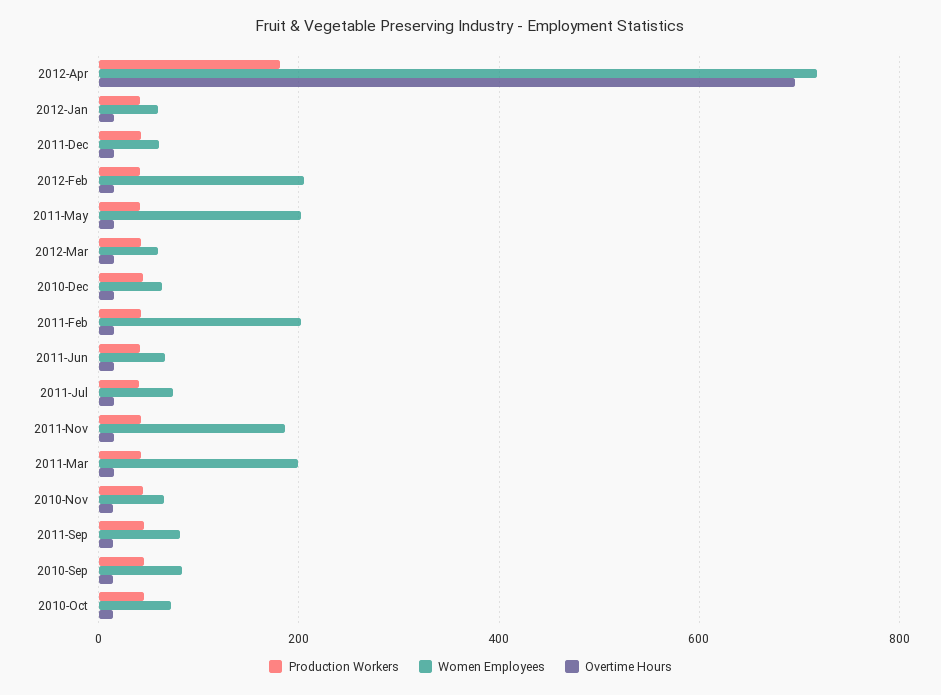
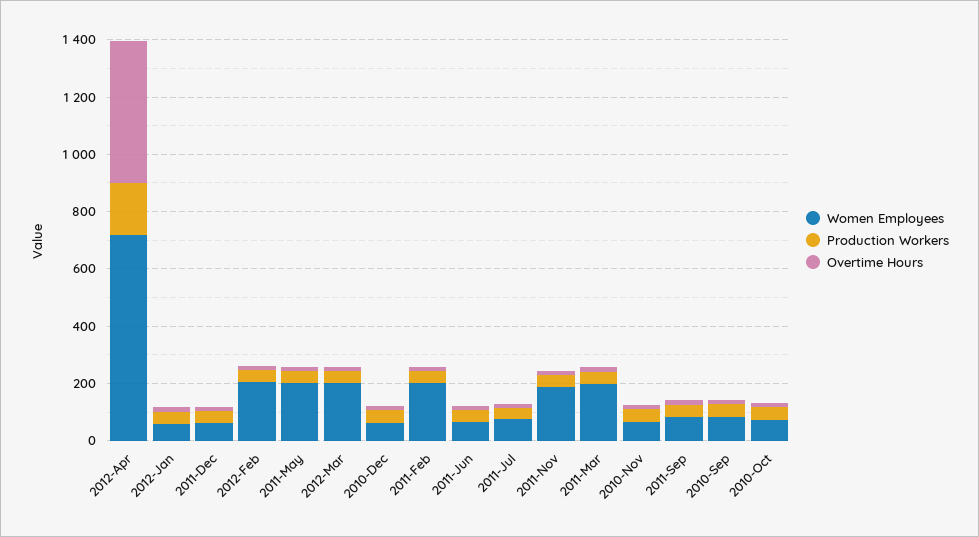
  {
    "Production Workers": {
      "2012-Apr": 180,
      "2012-Jan": 40,
      "2011-Dec": 40,
      "2012-Feb": 40,
      "2011-May": 40,
      "2012-Mar": 40,
      "2010-Dec": 40,
      "2011-Feb": 40,
      "2011-Jun": 40,
      "2011-Jul": 40,
      "2011-Nov": 40,
      "2011-Mar": 40,
      "2010-Nov": 40,
      "2011-Sep": 40,
      "2010-Sep": 40,
      "2010-Oct": 40
    },
    "Women Employees": {
      "2012-Apr": 720,
      "2012-Jan": 60,
      "2011-Dec": 60,
      "2012-Feb": 200,
      "2011-May": 200,
-     "2012-Mar": 60,
+     "2012-Mar": 200,
      "2010-Dec": 60,
      "2011-Feb": 200,
      "2011-Jun": 60,
      "2011-Jul": 80,
      "2011-Nov": 180,
      "2011-Mar": 200,
      "2010-Nov": 60,
      "2011-Sep": 80,
      "2010-Sep": 80,
      "2010-Oct": 80
    },
    "Overtime Hours": {
-     "2012-Apr": 700,
+     "2012-Apr": 500,
      "2012-Jan": 20,
      "2011-Dec": 20,
      "2012-Feb": 20,
      "2011-May": 20,
      "2012-Mar": 20,
      "2010-Dec": 20,
      "2011-Feb": 20,
      "2011-Jun": 20,
      "2011-Jul": 20,
      "2011-Nov": 20,
      "2011-Mar": 20,
      "2010-Nov": 20,
      "2011-Sep": 20,
      "2010-Sep": 20,
      "2010-Oct": 20
    }
  }

